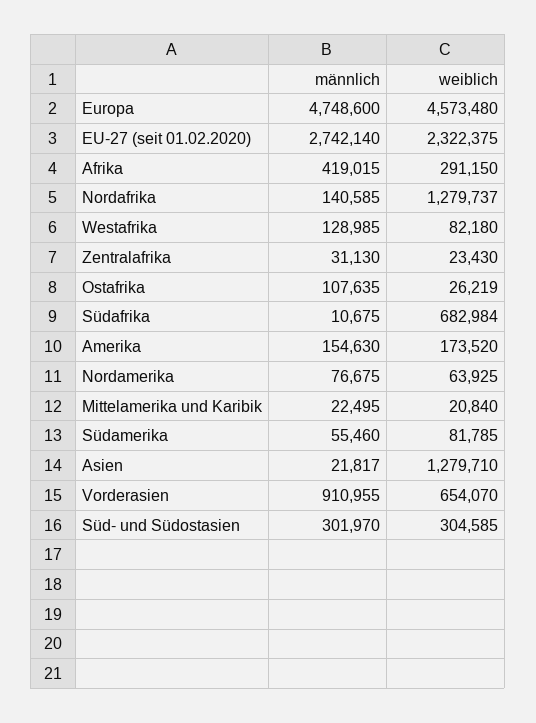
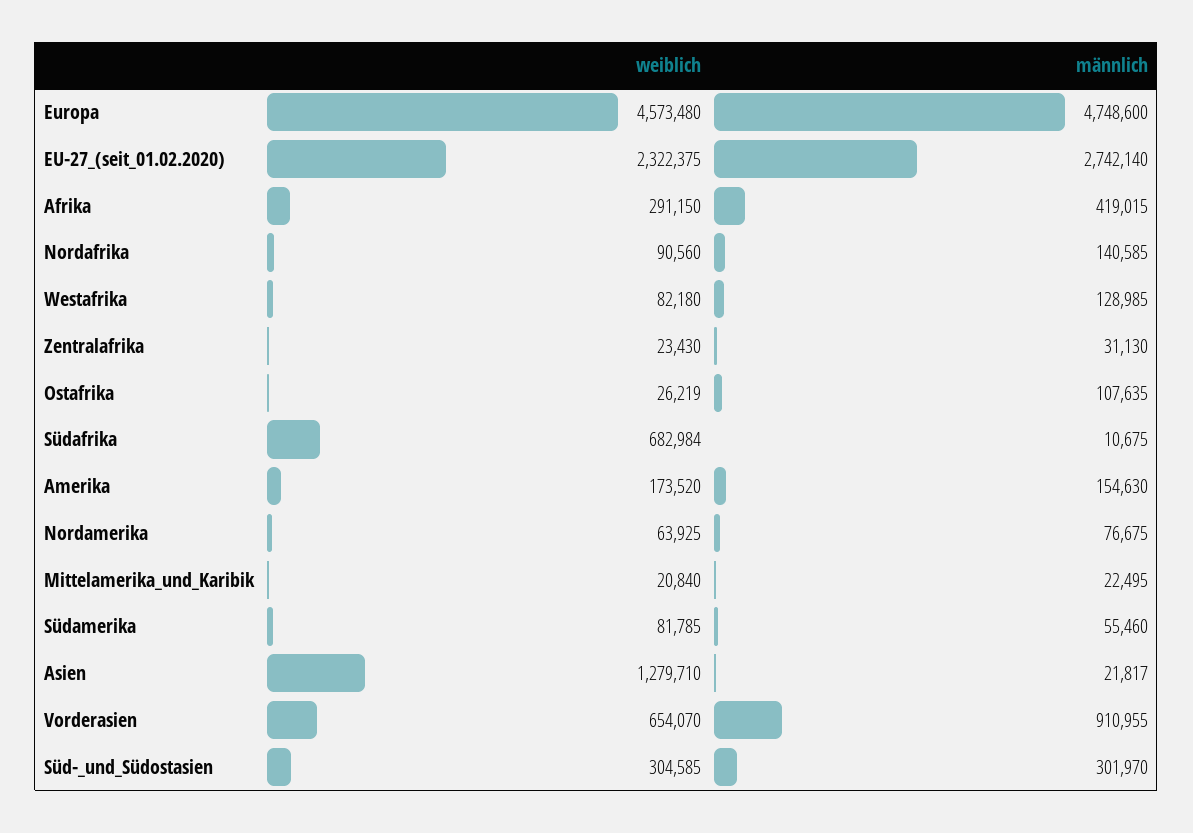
  {
    "männlich": {
      "Europa": 4748600,
      "EU-27 (seit 01.02.2020)": 2742140,
      "Afrika": 419015,
      "Nordafrika": 140585,
      "Westafrika": 128985,
      "Zentralafrika": 31130,
      "Ostafrika": 107635,
      "Südafrika": 10675,
      "Amerika": 154630,
      "Nordamerika": 76675,
      "Mittelamerika und Karibik": 22495,
      "Südamerika": 55460,
      "Asien": 21817,
      "Vorderasien": 910955,
      "Süd- und Südostasien": 301970
    },
    "weiblich": {
      "Europa": 4573480,
      "EU-27 (seit 01.02.2020)": 2322375,
      "Afrika": 291150,
-     "Nordafrika": 1279737,
+     "Nordafrika": 90560,
      "Westafrika": 82180,
      "Zentralafrika": 23430,
      "Ostafrika": 26219,
      "Südafrika": 682984,
      "Amerika": 173520,
      "Nordamerika": 63925,
      "Mittelamerika und Karibik": 20840,
      "Südamerika": 81785,
      "Asien": 1279710,
      "Vorderasien": 654070,
      "Süd- und Südostasien": 304585
    }
  }

